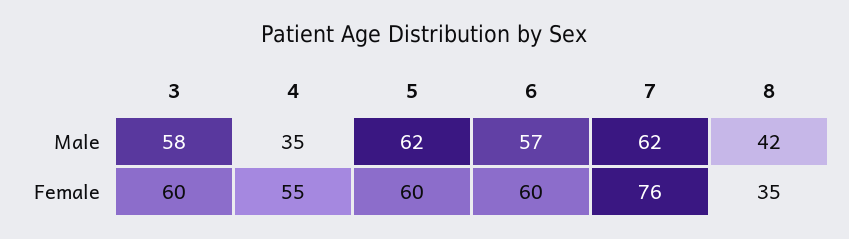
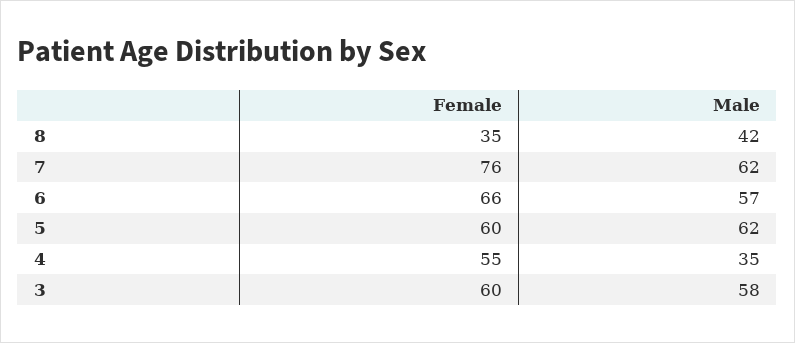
  {
    "3": {
      "Male": 58,
      "Female": 60
    },
    "4": {
      "Male": 35,
      "Female": 55
    },
    "5": {
      "Male": 62,
      "Female": 60
    },
    "6": {
      "Male": 57,
-     "Female": 60
+     "Female": 66
    },
    "7": {
      "Male": 62,
      "Female": 76
    },
    "8": {
      "Male": 42,
      "Female": 35
    }
  }

